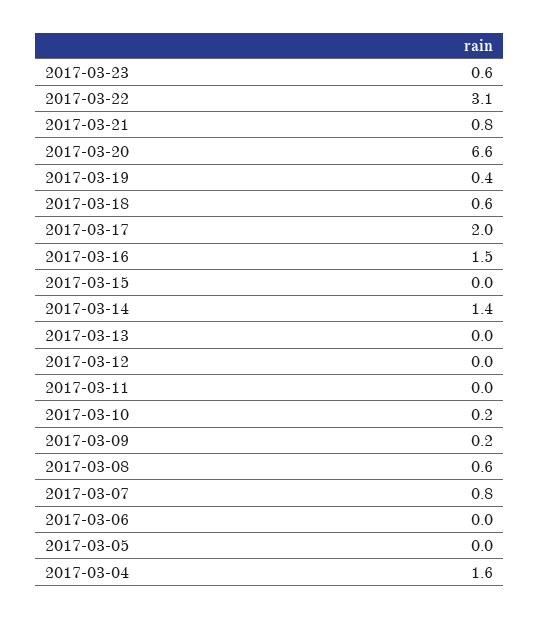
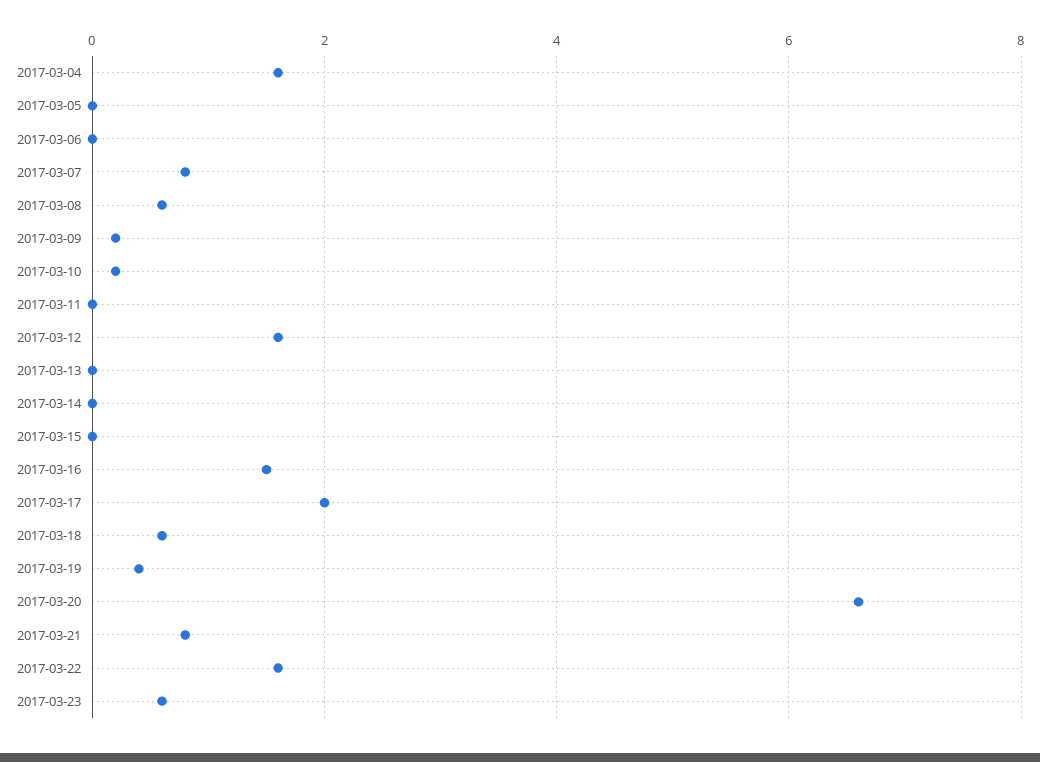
  {
    "2017-03-23": 0.6,
-   "2017-03-22": 3.1,
+   "2017-03-22": 1.5,
    "2017-03-21": 0.8,
    "2017-03-20": 6.6,
    "2017-03-19": 0.4,
    "2017-03-18": 0.6,
    "2017-03-17": 2,
    "2017-03-16": 1.5,
    "2017-03-15": 0,
-   "2017-03-14": 1.4,
+   "2017-03-14": 0,
    "2017-03-13": 0,
-   "2017-03-12": 0,
+   "2017-03-12": 1.5,
    "2017-03-11": 0,
    "2017-03-10": 0.2,
    "2017-03-09": 0.2,
    "2017-03-08": 0.6,
    "2017-03-07": 0.8,
    "2017-03-06": 0,
    "2017-03-05": 0,
    "2017-03-04": 1.6
  }

